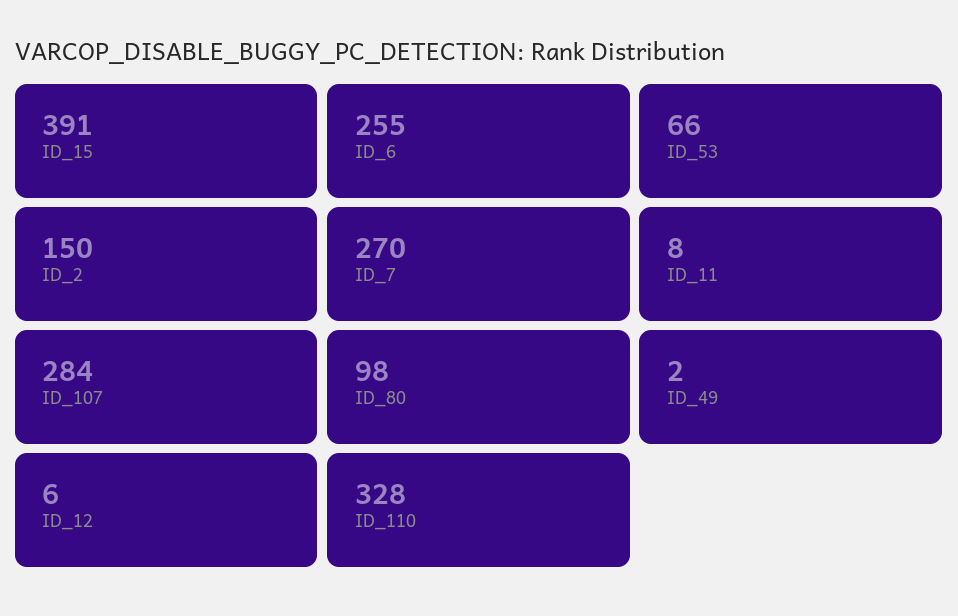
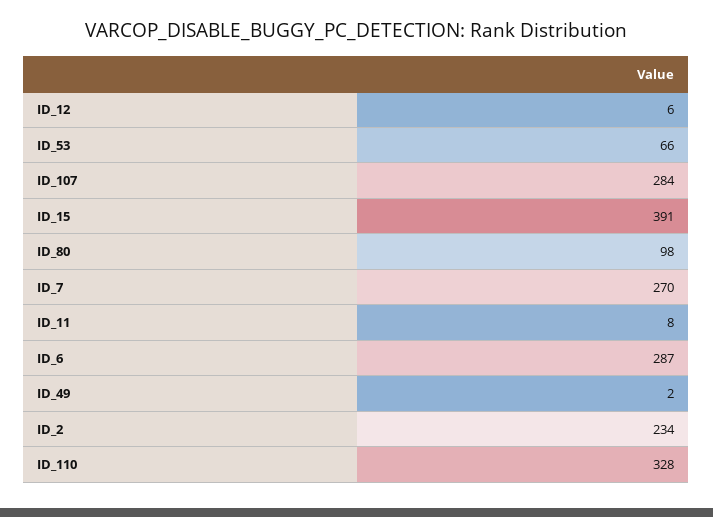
  {
    "ID_15": 391,
-   "ID_6": 255,
+   "ID_6": 287,
    "ID_53": 66,
-   "ID_2": 150,
+   "ID_2": 234,
    "ID_7": 270,
    "ID_11": 8,
    "ID_107": 284,
    "ID_80": 98,
    "ID_49": 2,
    "ID_12": 6,
    "ID_110": 328
  }

